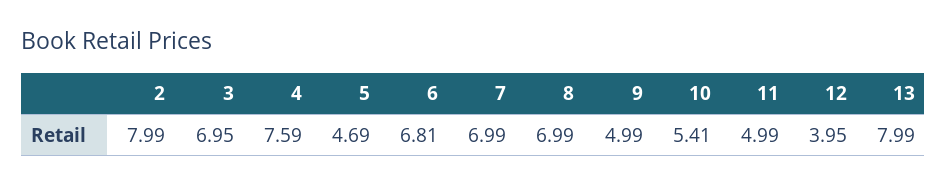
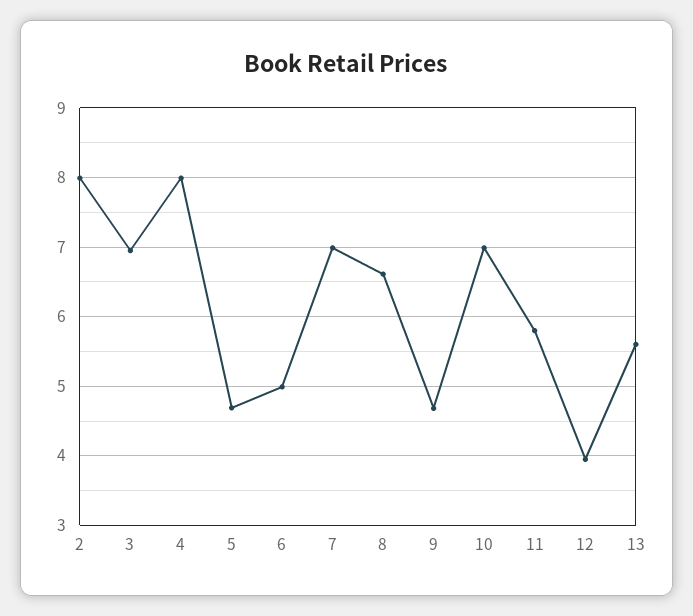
  {
    "2": 7.99,
    "3": 6.95,
-   "4": 7.59,
+   "4": 8,
    "5": 4.69,
-   "6": 6.81,
+   "6": 5,
    "7": 6.99,
-   "8": 6.99,
+   "8": 6.6,
-   "9": 4.99,
+   "9": 4.7,
-   "10": 5.41,
+   "10": 7,
-   "11": 4.99,
+   "11": 5.8,
    "12": 3.95,
-   "13": 7.99
+   "13": 5.6
  }

